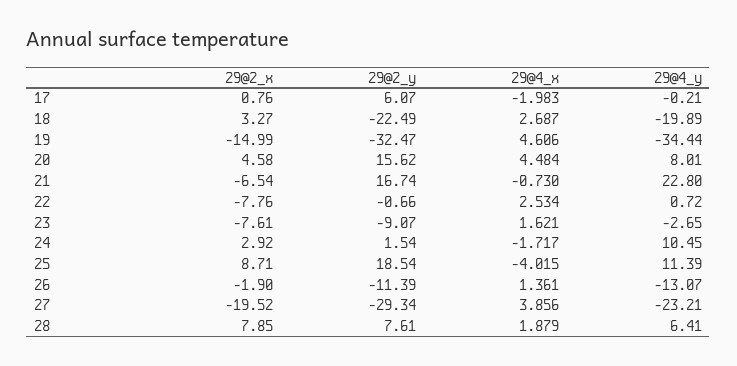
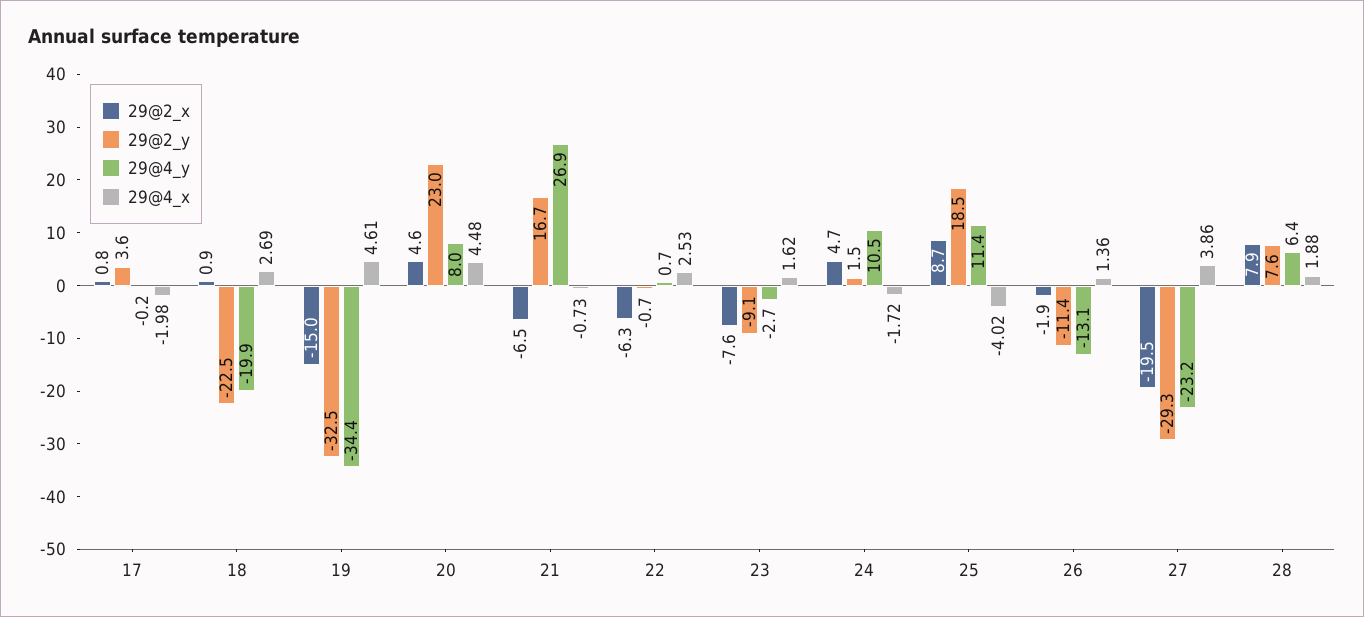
  {
    "29@2_x": {
      "17": 0.76,
-     "18": 3.27,
+     "18": 0.9,
      "19": -14.99,
      "20": 4.58,
      "21": -6.54,
-     "22": -7.76,
+     "22": -6.3,
      "23": -7.61,
-     "24": 2.92,
+     "24": 4.7,
      "25": 8.71,
      "26": -1.9,
      "27": -19.52,
      "28": 7.85
    },
    "29@2_y": {
-     "17": 6.07,
+     "17": 3.6,
      "18": -22.49,
      "19": -32.47,
-     "20": 15.62,
+     "20": 23,
      "21": 16.74,
      "22": -0.66,
      "23": -9.07,
      "24": 1.54,
      "25": 18.54,
      "26": -11.39,
      "27": -29.34,
      "28": 7.61
    },
    "29@4_x": {
      "17": -1.983,
      "18": 2.687,
      "19": 4.606,
      "20": 4.484,
      "21": -0.73,
      "22": 2.534,
      "23": 1.621,
      "24": -1.717,
      "25": -4.015,
      "26": 1.361,
      "27": 3.856,
      "28": 1.879
    },
    "29@4_y": {
      "17": -0.21,
      "18": -19.89,
      "19": -34.44,
      "20": 8.01,
-     "21": 22.8,
+     "21": 26.9,
      "22": 0.72,
      "23": -2.65,
      "24": 10.45,
      "25": 11.39,
      "26": -13.07,
      "27": -23.21,
      "28": 6.41
    }
  }

